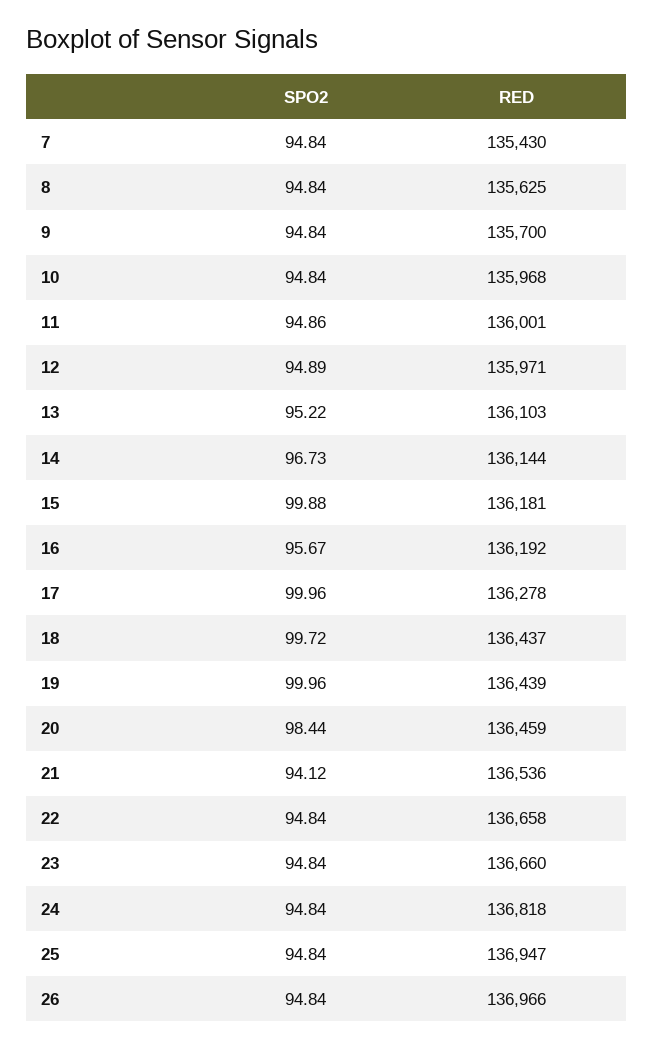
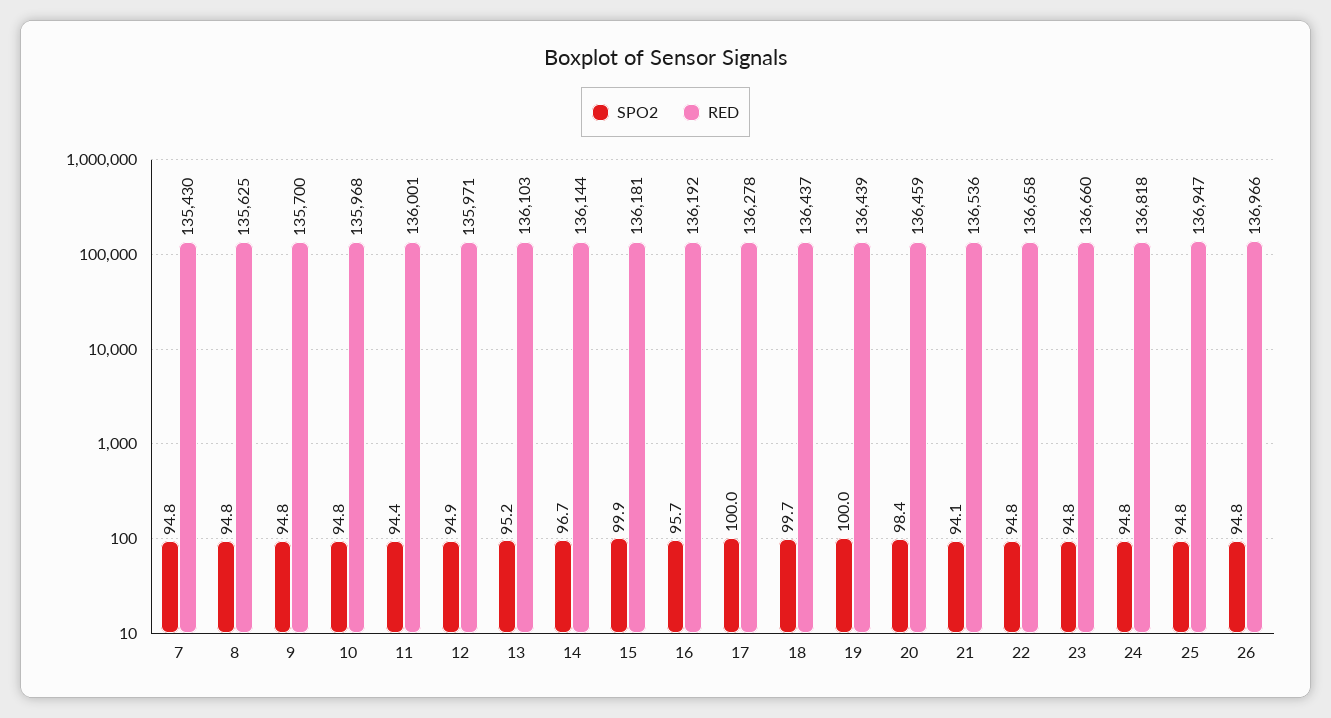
  {
    "SPO2": {
      "7": 94.84,
      "8": 94.84,
      "9": 94.84,
      "10": 94.84,
-     "11": 94.86,
+     "11": 94.4,
      "12": 94.89,
      "13": 95.22,
      "14": 96.73,
      "15": 99.88,
      "16": 95.67,
      "17": 99.96,
      "18": 99.72,
      "19": 99.96,
      "20": 98.44,
      "21": 94.12,
      "22": 94.84,
      "23": 94.84,
      "24": 94.84,
      "25": 94.84,
      "26": 94.84
    },
    "RED": {
      "7": 135430,
      "8": 135625,
      "9": 135700,
      "10": 135968,
      "11": 136001,
      "12": 135971,
      "13": 136103,
      "14": 136144,
      "15": 136181,
      "16": 136192,
      "17": 136278,
      "18": 136437,
      "19": 136439,
      "20": 136459,
      "21": 136536,
      "22": 136658,
      "23": 136660,
      "24": 136818,
      "25": 136947,
      "26": 136966
    }
  }

